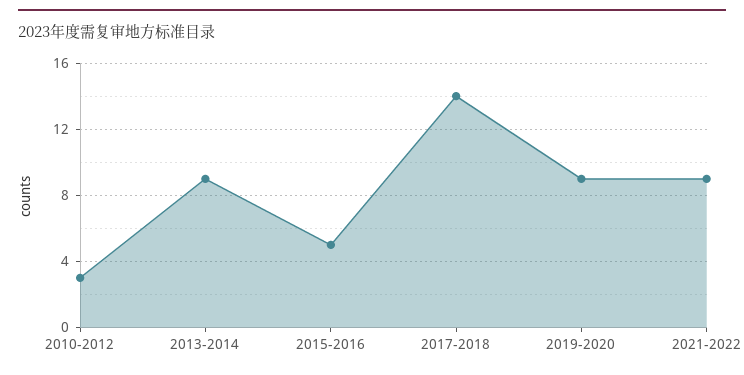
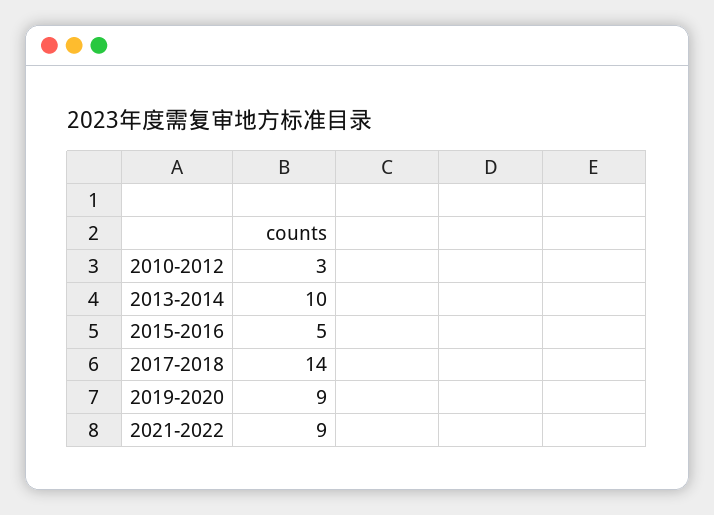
  {
    "2010-2012": 3,
-   "2013-2014": 9,
+   "2013-2014": 10,
    "2015-2016": 5,
    "2017-2018": 14,
    "2019-2020": 9,
    "2021-2022": 9
  }

